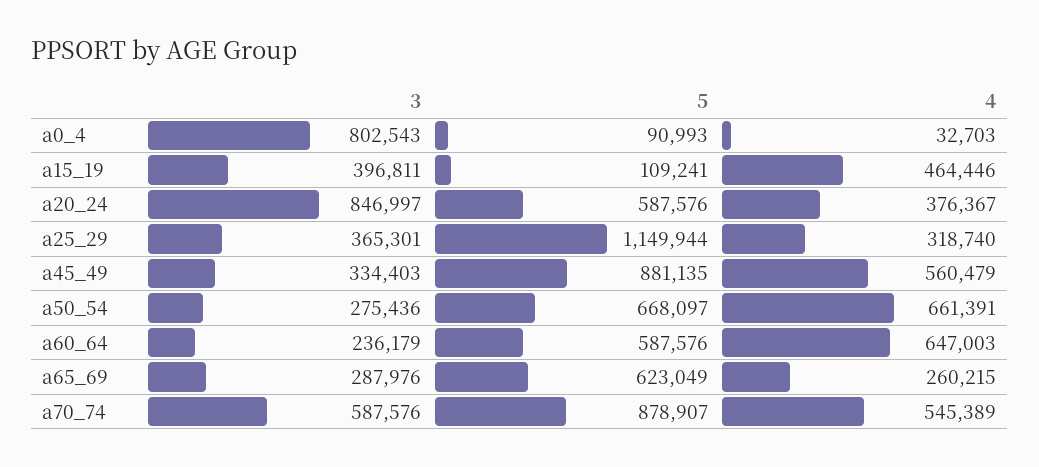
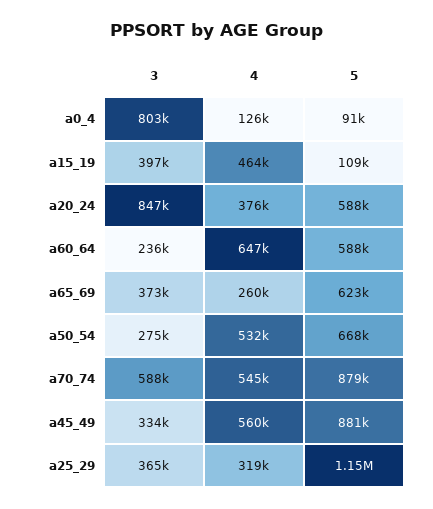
  {
    "3": {
      "a0_4": 802543,
      "a15_19": 396811,
      "a20_24": 846997,
      "a25_29": 365301,
      "a45_49": 334403,
      "a50_54": 275436,
      "a60_64": 236179,
-     "a65_69": 287976,
+     "a65_69": 373000,
      "a70_74": 587576
    },
    "5": {
      "a0_4": 90993,
      "a15_19": 109241,
      "a20_24": 587576,
      "a25_29": 1149944,
      "a45_49": 881135,
      "a50_54": 668097,
      "a60_64": 587576,
      "a65_69": 623049,
      "a70_74": 878907
    },
    "4": {
-     "a0_4": 32703,
+     "a0_4": 126000,
      "a15_19": 464446,
      "a20_24": 376367,
      "a25_29": 318740,
      "a45_49": 560479,
-     "a50_54": 661391,
+     "a50_54": 532000,
      "a60_64": 647003,
      "a65_69": 260215,
      "a70_74": 545389
    }
  }

